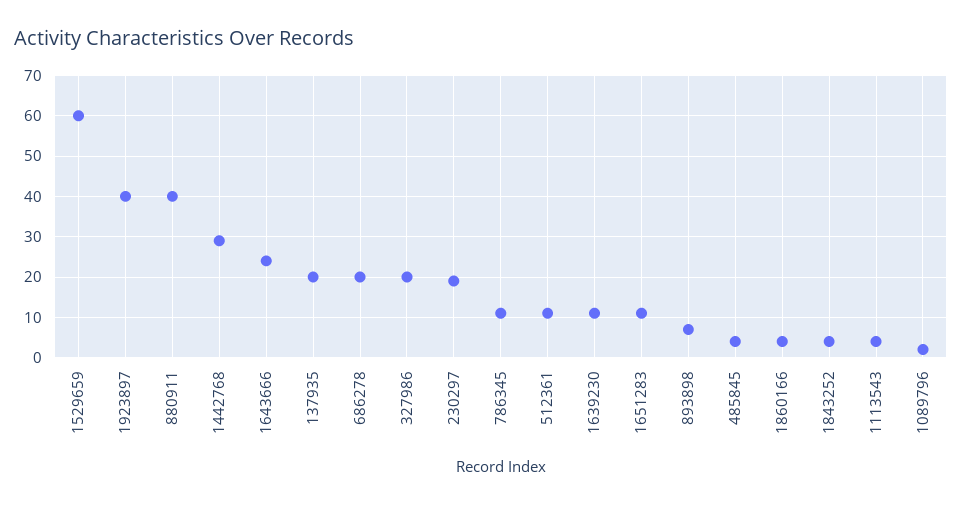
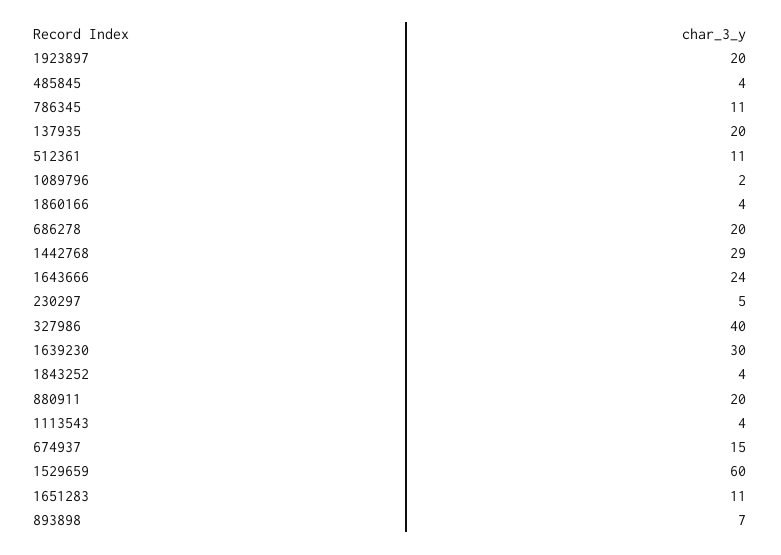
  {
    "1529659": 60,
-   "1923897": 40,
+   "1923897": 20,
-   "880911": 40,
+   "880911": 20,
    "1442768": 29,
    "1643666": 24,
    "137935": 20,
    "686278": 20,
-   "327986": 20,
+   "327986": 40,
-   "230297": 20,
+   "230297": 5,
    "786345": 11,
    "512361": 11,
-   "1639230": 10,
+   "1639230": 30,
    "1651283": 11,
    "893898": 7,
    "485845": 4,
    "1860166": 4,
    "1843252": 4,
    "1113543": 4,
-   "1089796": 2
+   "1089796": 2,
+   "674937": 15
  }

